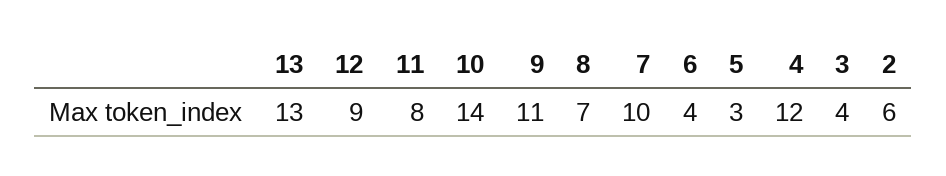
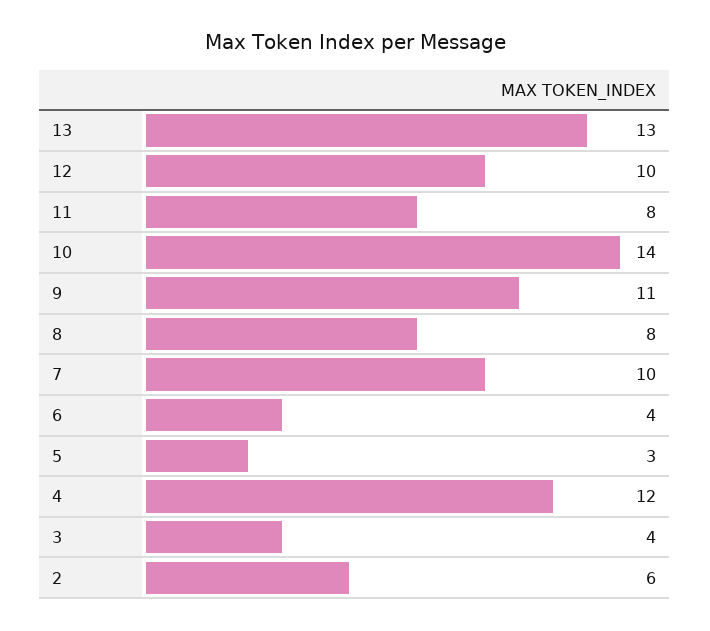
  {
    "13": 13,
-   "12": 9,
+   "12": 10,
    "11": 8,
    "10": 14,
    "9": 11,
-   "8": 7,
+   "8": 8,
    "7": 10,
    "6": 4,
    "5": 3,
    "4": 12,
    "3": 4,
    "2": 6
  }

